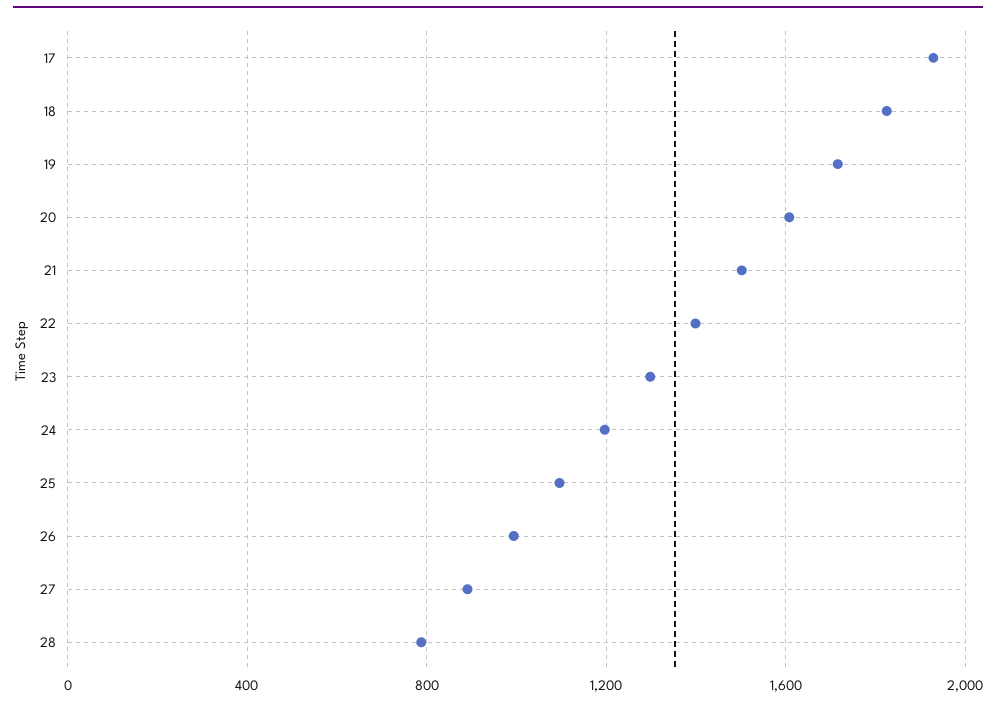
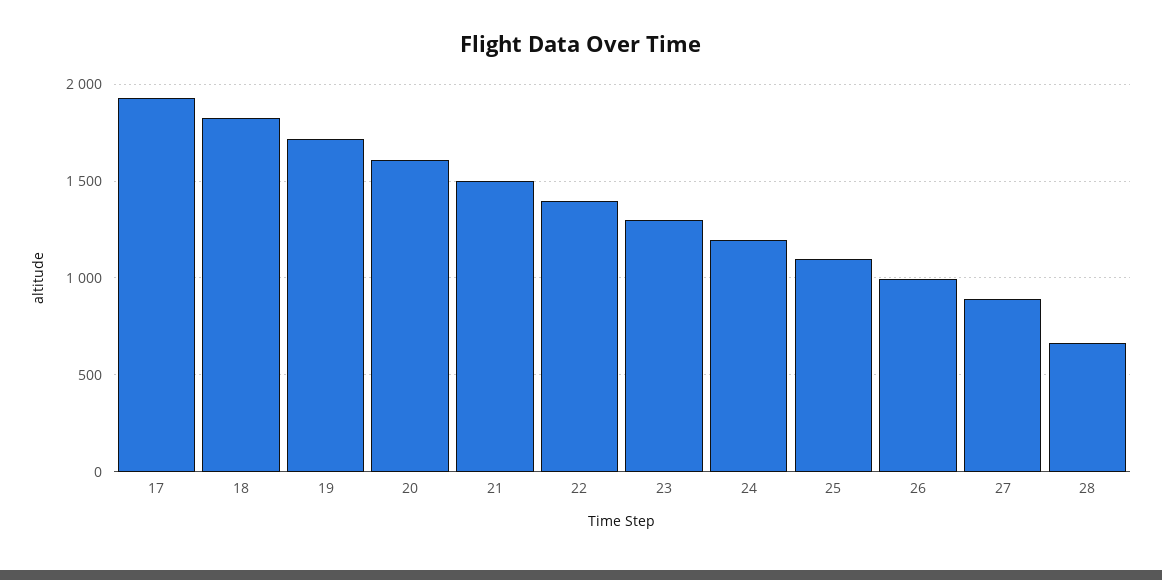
  {
    "17": 1950,
    "18": 1850,
    "19": 1700,
    "20": 1600,
    "21": 1500,
    "22": 1400,
    "23": 1300,
    "24": 1200,
    "25": 1100,
    "26": 1000,
    "27": 900,
-   "28": 800
+   "28": 650
  }

